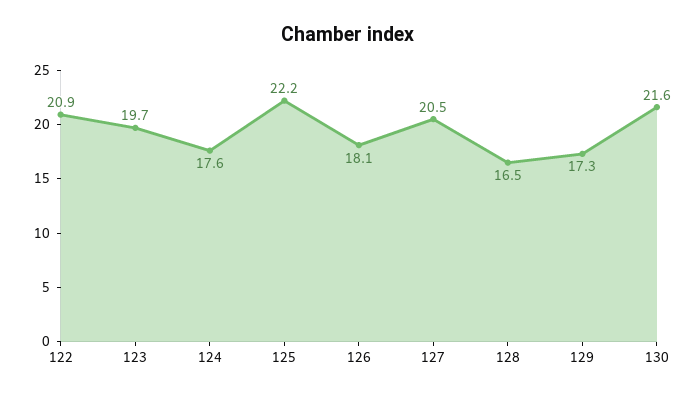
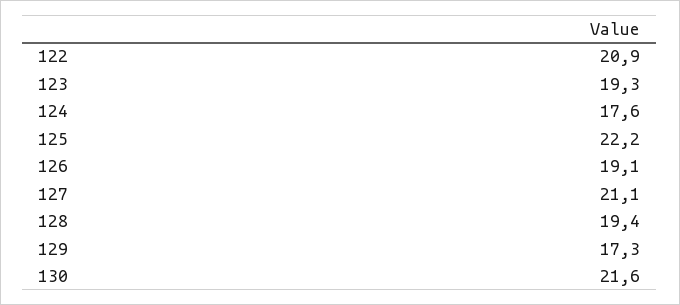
  {
    "122": 20.9,
-   "123": 19.7,
+   "123": 19.3,
    "124": 17.6,
    "125": 22.2,
-   "126": 18.1,
+   "126": 19.1,
-   "127": 20.5,
+   "127": 21.1,
-   "128": 16.5,
+   "128": 19.4,
    "129": 17.3,
    "130": 21.6
  }

